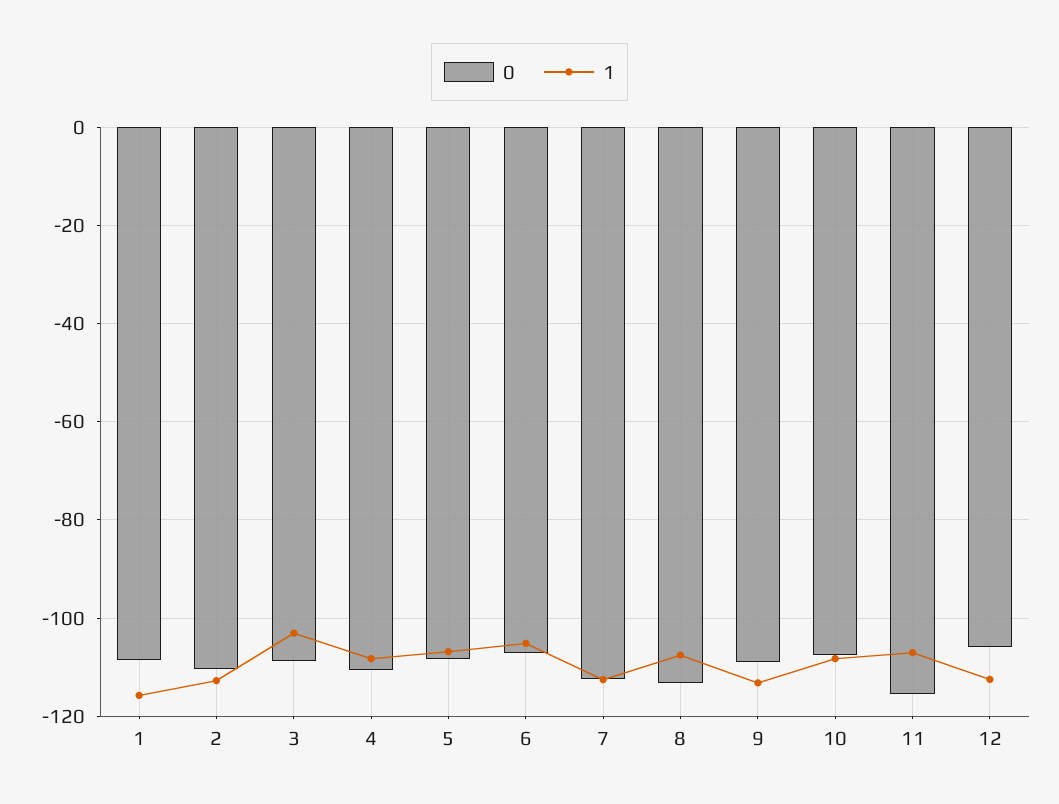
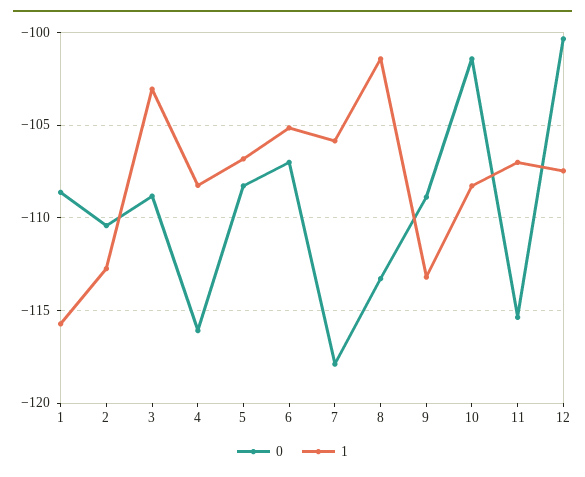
  {
    "0": {
      "1": -108.5,
      "2": -110.5,
      "3": -109,
-     "4": -110,
+     "4": -116,
      "5": -108.5,
      "6": -107,
-     "7": -112,
+     "7": -118,
      "8": -113.5,
      "9": -109,
-     "10": -108,
+     "10": -101.5,
      "11": -115.5,
-     "12": -106
+     "12": -100.5
    },
    "1": {
      "1": -115.5,
      "2": -112.5,
      "3": -103,
      "4": -108.5,
      "5": -107,
      "6": -105,
-     "7": -112,
+     "7": -106,
-     "8": -108,
+     "8": -101.5,
      "9": -113,
      "10": -108.5,
      "11": -107,
-     "12": -112
+     "12": -107.5
    }
  }

